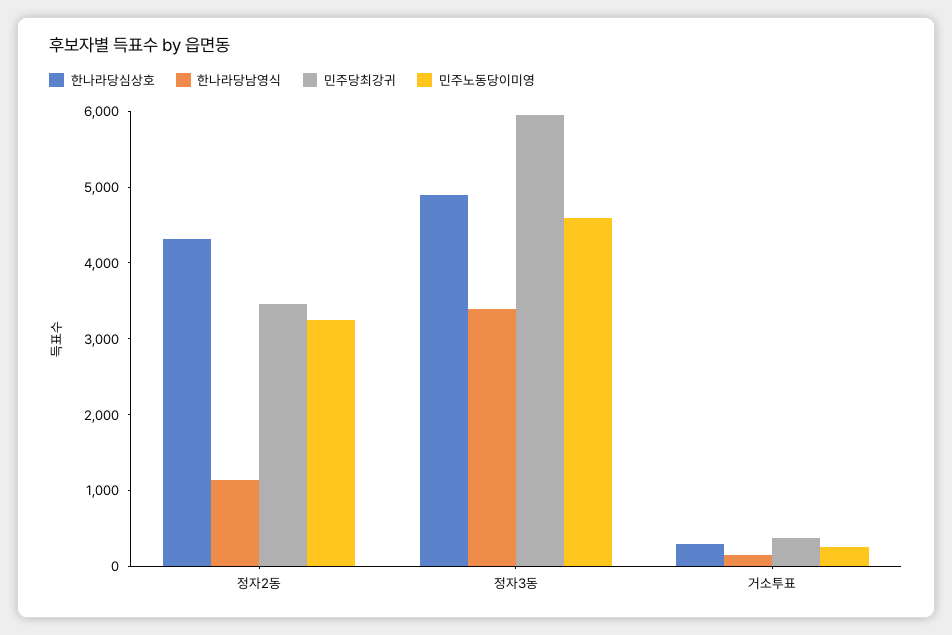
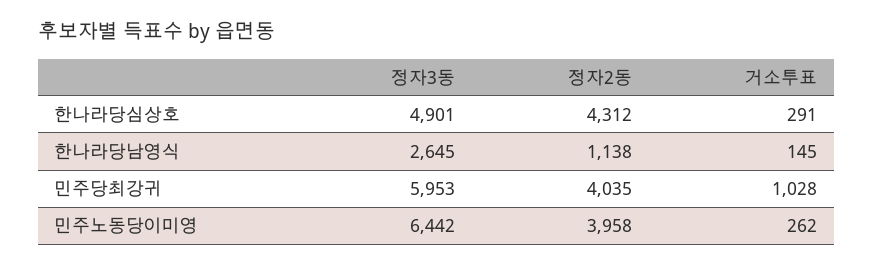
  {
    "한나라당심상호": {
      "정자2동": 4312,
      "정자3동": 4901,
      "거소투표": 291
    },
    "한나라당남영식": {
      "정자2동": 1138,
-     "정자3동": 3400,
+     "정자3동": 2645,
      "거소투표": 145
    },
    "민주당최강귀": {
-     "정자2동": 3400,
+     "정자2동": 4035,
      "정자3동": 5953,
-     "거소투표": 400
+     "거소투표": 1028
    },
    "민주노동당이미영": {
-     "정자2동": 3200,
+     "정자2동": 3958,
-     "정자3동": 4600,
+     "정자3동": 6442,
      "거소투표": 262
    }
  }

